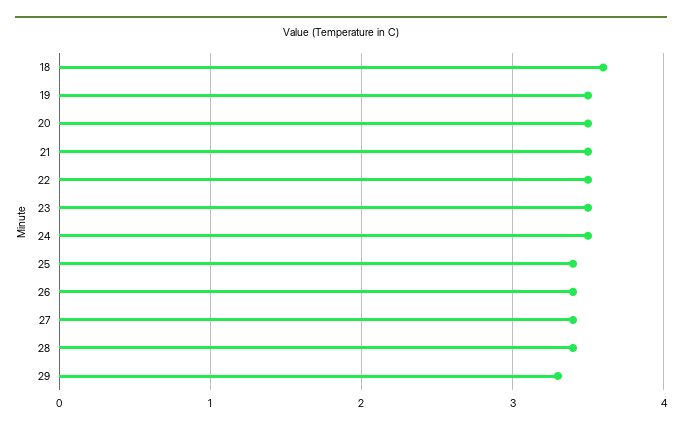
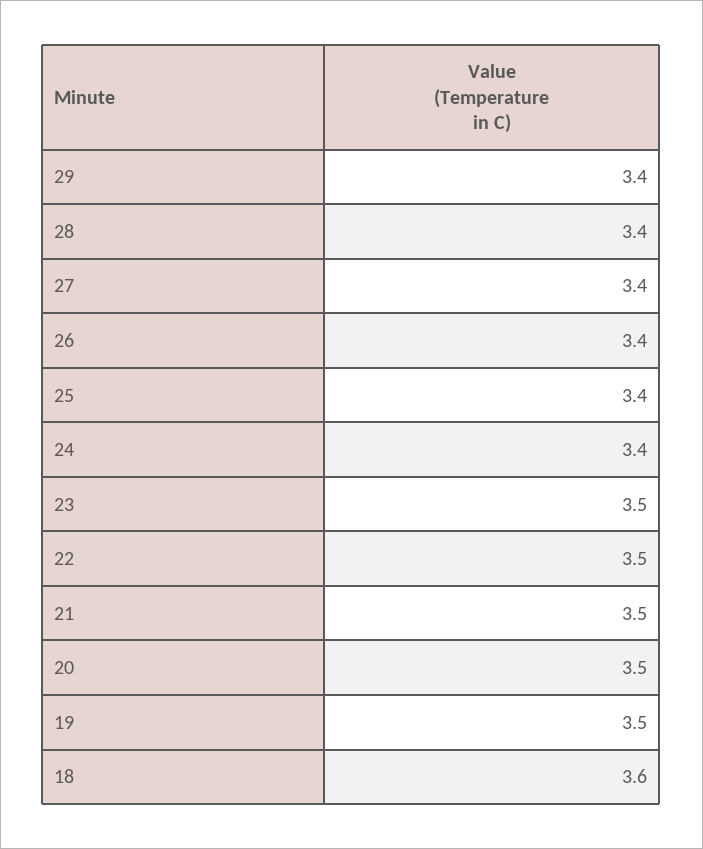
  {
    "18": 3.6,
    "19": 3.5,
    "20": 3.5,
    "21": 3.5,
    "22": 3.5,
    "23": 3.5,
-   "24": 3.5,
+   "24": 3.4,
    "25": 3.4,
    "26": 3.4,
    "27": 3.4,
    "28": 3.4,
-   "29": 3.3
+   "29": 3.4
  }

